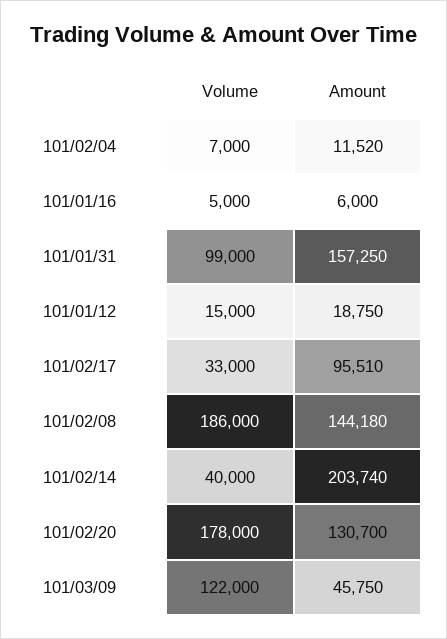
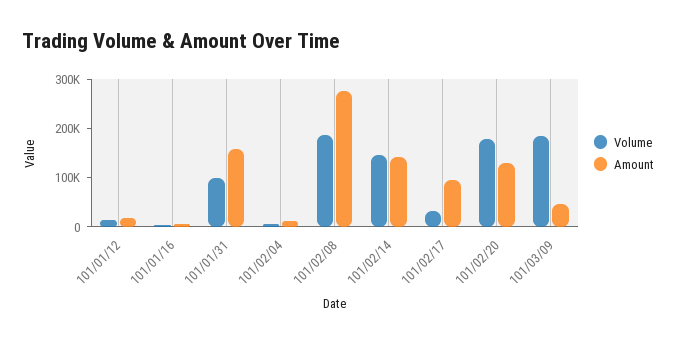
  {
    "Volume": {
      "101/02/04": 7000,
      "101/01/16": 5000,
      "101/01/31": 99000,
      "101/01/12": 15000,
      "101/02/17": 33000,
      "101/02/08": 186000,
-     "101/02/14": 40000,
+     "101/02/14": 140000,
      "101/02/20": 178000,
-     "101/03/09": 122000
+     "101/03/09": 180000
    },
    "Amount": {
      "101/02/04": 11520,
      "101/01/16": 6000,
      "101/01/31": 157250,
      "101/01/12": 18750,
      "101/02/17": 95510,
-     "101/02/08": 144180,
+     "101/02/08": 280000,
-     "101/02/14": 203740,
+     "101/02/14": 140000,
      "101/02/20": 130700,
      "101/03/09": 45750
    }
  }

